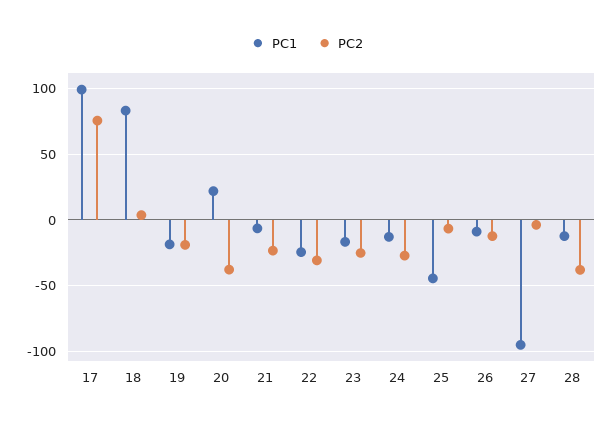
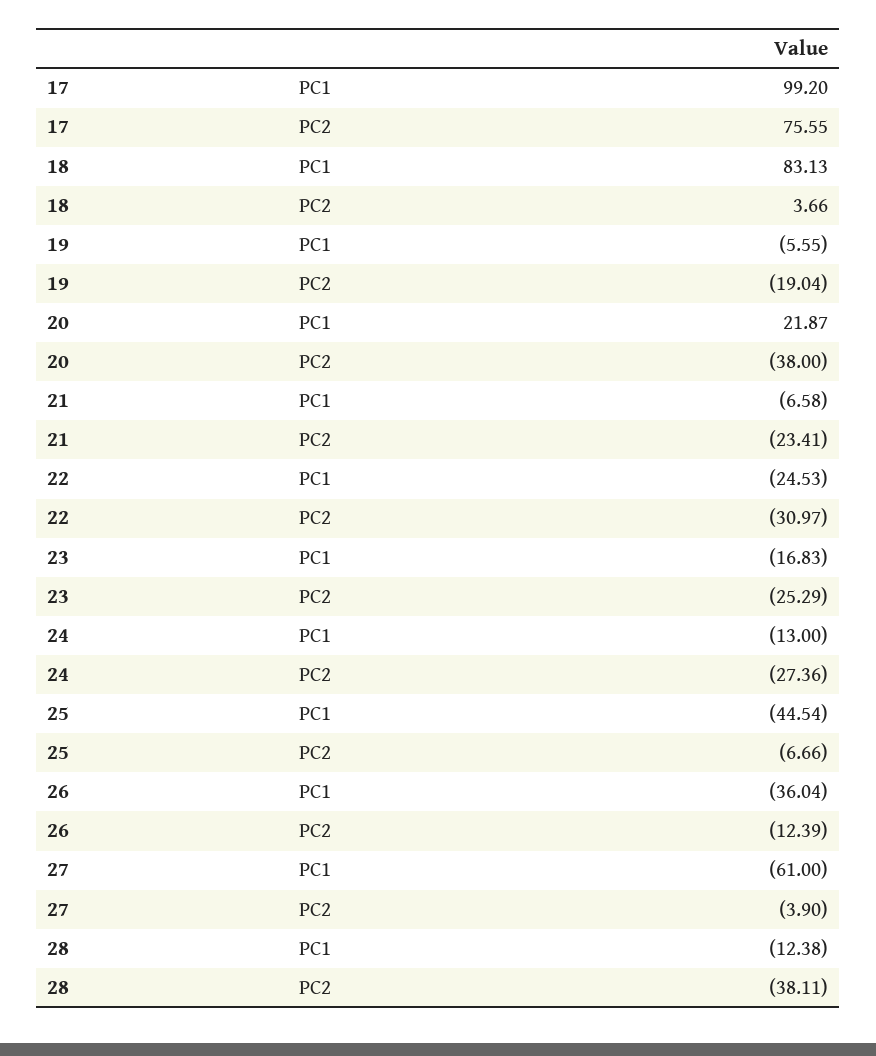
  {
    "PC1": {
      "17": 99.2,
      "18": 83.13,
-     "19": -20,
+     "19": -5.55,
      "20": 21.87,
      "21": -6.58,
      "22": -24.53,
      "23": -16.83,
      "24": -13,
      "25": -44.54,
-     "26": -10,
+     "26": -36.04,
-     "27": -95,
+     "27": -61,
      "28": -12.38
    },
    "PC2": {
      "17": 75.55,
      "18": 3.66,
      "19": -19.04,
      "20": -38,
      "21": -23.41,
      "22": -30.97,
      "23": -25.29,
      "24": -27.36,
      "25": -6.66,
      "26": -12.39,
      "27": -3.9,
      "28": -38.11
    }
  }

